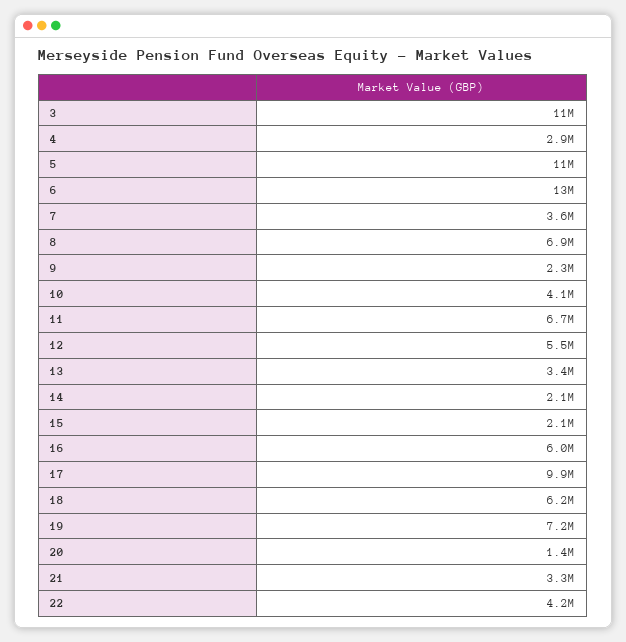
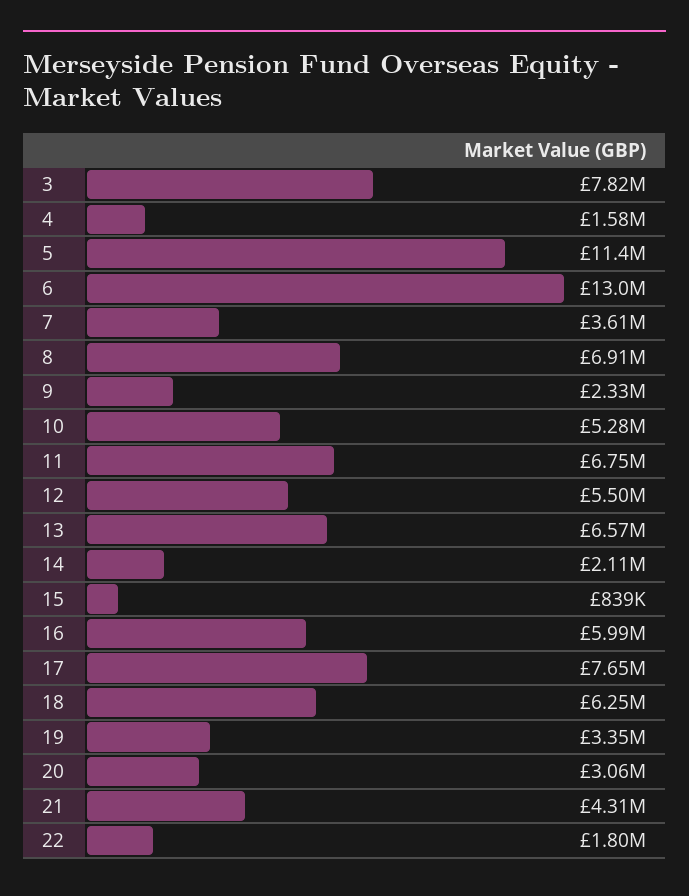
  {
-   "3": 11000000,
+   "3": 7820000,
-   "4": 2900000,
+   "4": 1580000,
    "5": 11400000,
    "6": 13000000,
    "7": 3610000,
    "8": 6910000,
    "9": 2330000,
-   "10": 4100000,
+   "10": 5280000,
    "11": 6750000,
    "12": 5500000,
-   "13": 3400000,
+   "13": 6570000,
    "14": 2110000,
-   "15": 2100000,
+   "15": 839000,
    "16": 5990000,
-   "17": 9900000,
+   "17": 7650000,
    "18": 6250000,
-   "19": 7200000,
+   "19": 3350000,
-   "20": 1400000,
+   "20": 3060000,
-   "21": 3300000,
+   "21": 4310000,
-   "22": 4200000
+   "22": 1800000
  }

